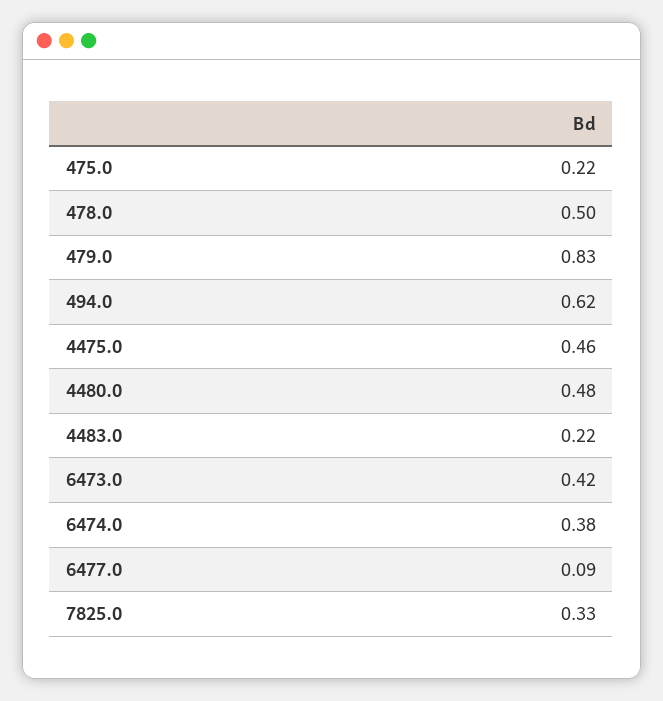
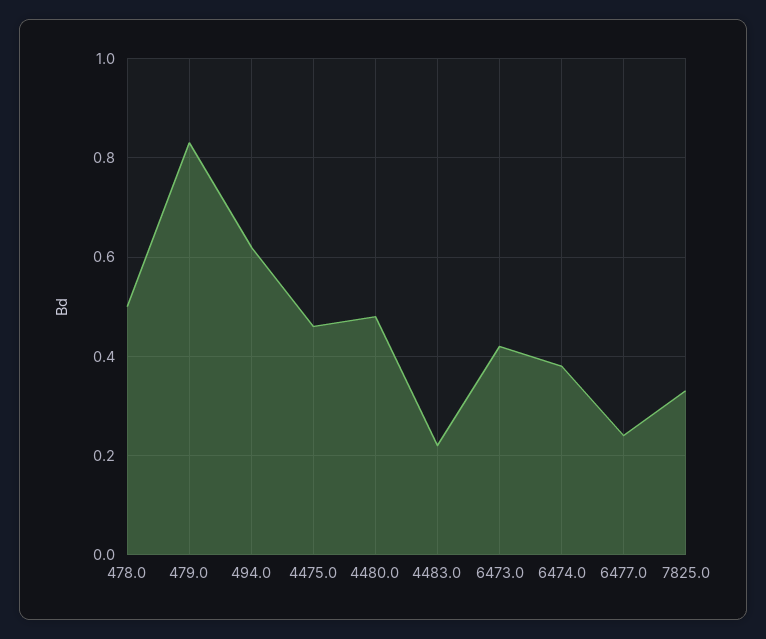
  {
-   "475.0": 0.22,
    "478.0": 0.5,
    "479.0": 0.83,
    "494.0": 0.62,
    "4475.0": 0.46,
    "4480.0": 0.48,
    "4483.0": 0.22,
    "6473.0": 0.42,
    "6474.0": 0.38,
-   "6477.0": 0.09,
+   "6477.0": 0.25,
    "7825.0": 0.33
  }

